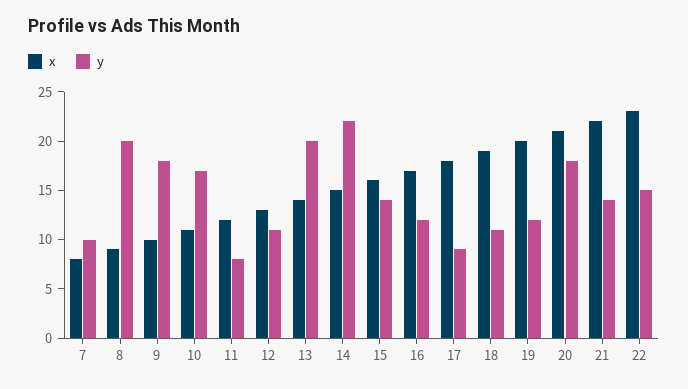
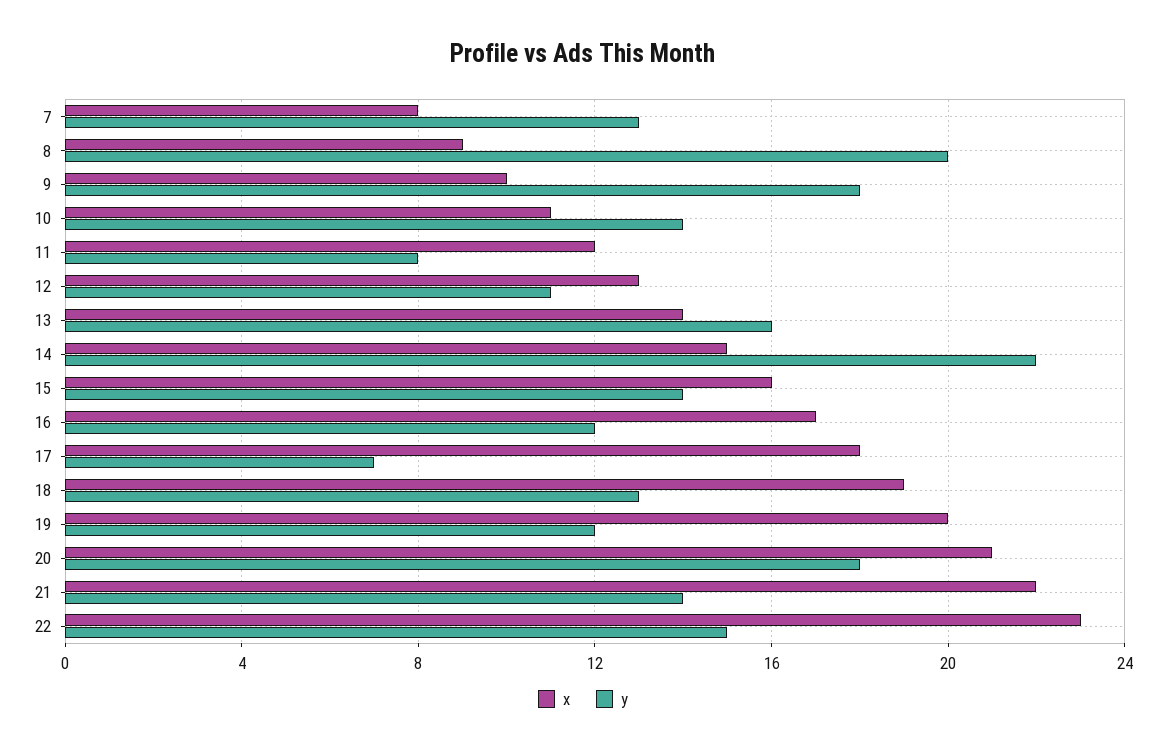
  {
    "x": {
      "7": 8,
      "8": 9,
      "9": 10,
      "10": 11,
      "11": 12,
      "12": 13,
      "13": 14,
      "14": 15,
      "15": 16,
      "16": 17,
      "17": 18,
      "18": 19,
      "19": 20,
      "20": 21,
      "21": 22,
      "22": 23
    },
    "y": {
-     "7": 10,
+     "7": 13,
      "8": 20,
      "9": 18,
-     "10": 17,
+     "10": 14,
      "11": 8,
      "12": 11,
-     "13": 20,
+     "13": 16,
      "14": 22,
      "15": 14,
      "16": 12,
-     "17": 9,
+     "17": 7,
-     "18": 11,
+     "18": 13,
      "19": 12,
      "20": 18,
      "21": 14,
      "22": 15
    }
  }

